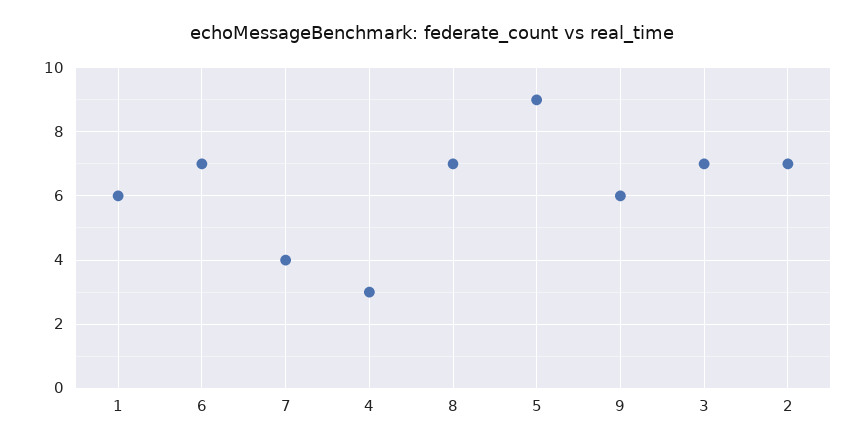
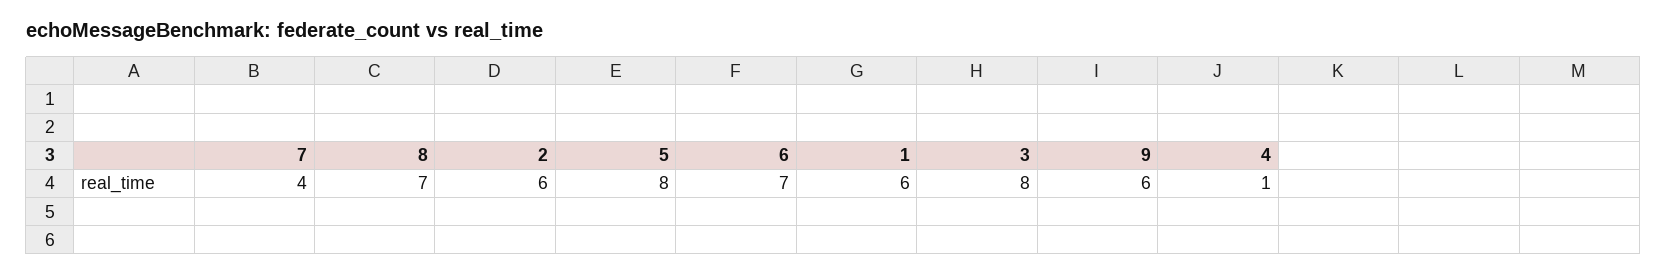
  {
    "1": 6,
    "6": 7,
    "7": 4,
-   "4": 3,
+   "4": 1,
    "8": 7,
-   "5": 9,
+   "5": 8,
    "9": 6,
-   "3": 7,
+   "3": 8,
-   "2": 7
+   "2": 6
  }

